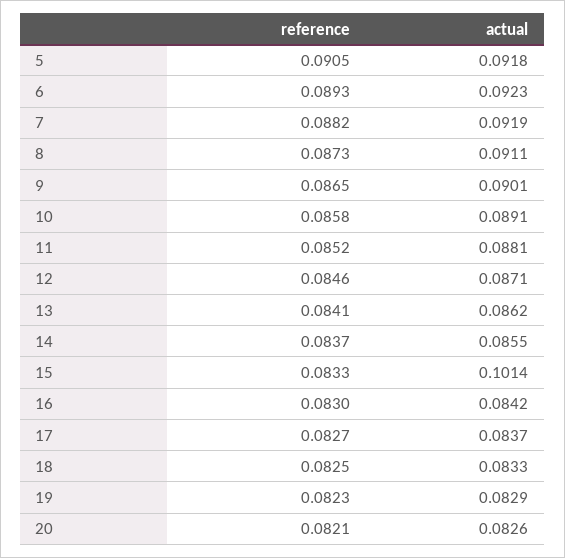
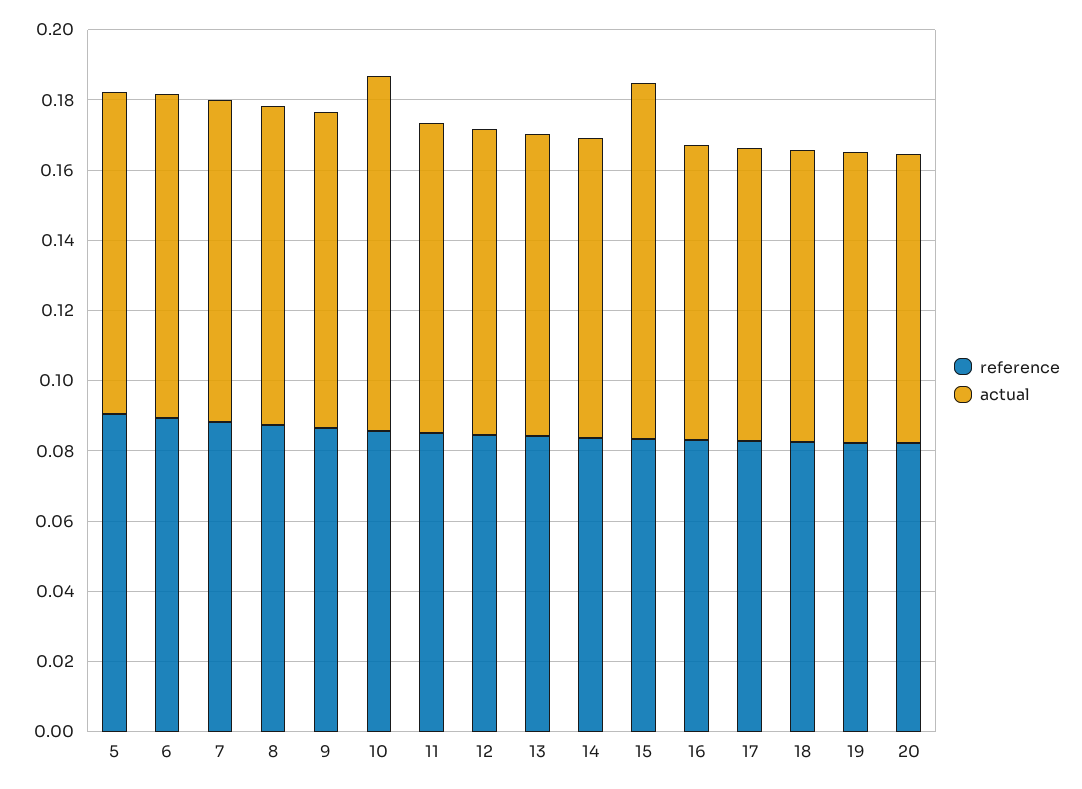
  {
    "reference": {
      "5": 0.0905,
      "6": 0.0893,
      "7": 0.0882,
      "8": 0.0873,
      "9": 0.0865,
      "10": 0.0858,
      "11": 0.0852,
      "12": 0.0846,
      "13": 0.0841,
      "14": 0.0837,
      "15": 0.0833,
      "16": 0.083,
      "17": 0.0827,
      "18": 0.0825,
      "19": 0.0823,
      "20": 0.0821
    },
    "actual": {
      "5": 0.0918,
      "6": 0.0923,
      "7": 0.0919,
      "8": 0.0911,
      "9": 0.0901,
-     "10": 0.0891,
+     "10": 0.1,
      "11": 0.0881,
      "12": 0.0871,
      "13": 0.0862,
      "14": 0.0855,
      "15": 0.1014,
      "16": 0.0842,
      "17": 0.0837,
      "18": 0.0833,
      "19": 0.0829,
      "20": 0.0826
    }
  }

